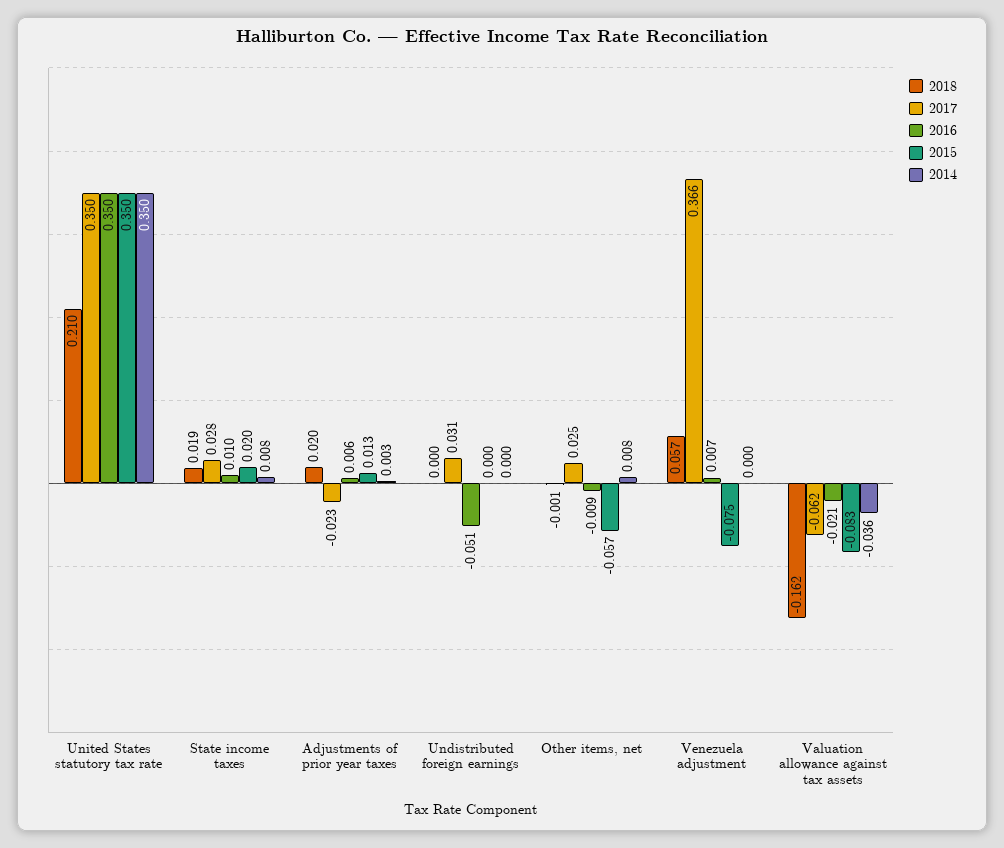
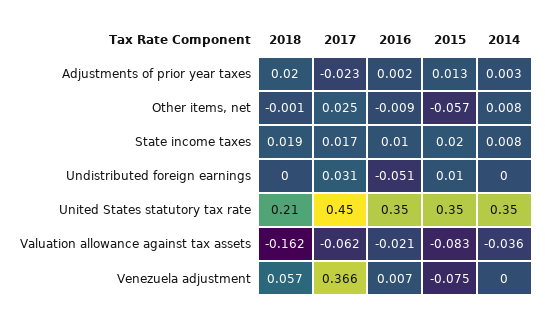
  {
    "2018": {
      "United States statutory tax rate": 0.21,
      "State income taxes": 0.019,
      "Adjustments of prior year taxes": 0.02,
      "Undistributed foreign earnings": 0,
      "Other items, net": -0.001,
      "Venezuela adjustment": 0.057,
      "Valuation allowance against tax assets": -0.162
    },
    "2017": {
-     "United States statutory tax rate": 0.35,
+     "United States statutory tax rate": 0.45,
-     "State income taxes": 0.028,
+     "State income taxes": 0.017,
      "Adjustments of prior year taxes": -0.023,
      "Undistributed foreign earnings": 0.031,
      "Other items, net": 0.025,
      "Venezuela adjustment": 0.366,
      "Valuation allowance against tax assets": -0.062
    },
    "2016": {
      "United States statutory tax rate": 0.35,
      "State income taxes": 0.01,
-     "Adjustments of prior year taxes": 0.006,
+     "Adjustments of prior year taxes": 0.002,
      "Undistributed foreign earnings": -0.051,
      "Other items, net": -0.009,
      "Venezuela adjustment": 0.007,
      "Valuation allowance against tax assets": -0.021
    },
    "2015": {
      "United States statutory tax rate": 0.35,
      "State income taxes": 0.02,
      "Adjustments of prior year taxes": 0.013,
-     "Undistributed foreign earnings": 0,
+     "Undistributed foreign earnings": 0.01,
      "Other items, net": -0.057,
      "Venezuela adjustment": -0.075,
      "Valuation allowance against tax assets": -0.083
    },
    "2014": {
      "United States statutory tax rate": 0.35,
      "State income taxes": 0.008,
      "Adjustments of prior year taxes": 0.003,
      "Undistributed foreign earnings": 0,
      "Other items, net": 0.008,
      "Venezuela adjustment": 0,
      "Valuation allowance against tax assets": -0.036
    }
  }

